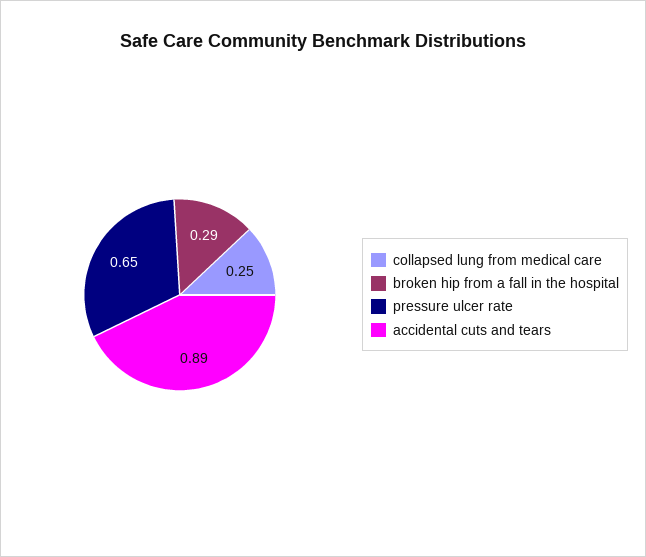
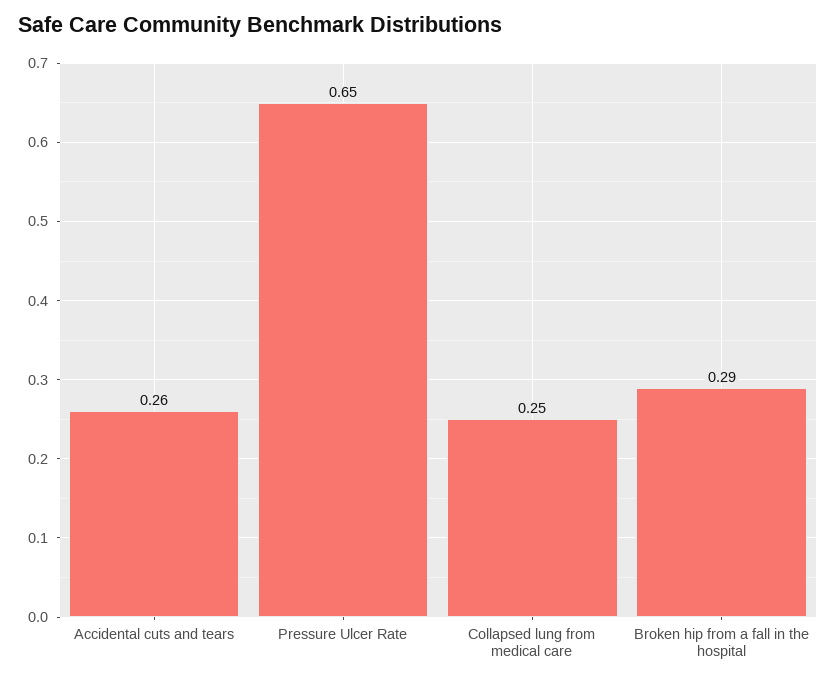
  {
    "collapsed lung from medical care": 0.25,
    "broken hip from a fall in the hospital": 0.29,
    "pressure ulcer rate": 0.65,
-   "accidental cuts and tears": 0.89
+   "accidental cuts and tears": 0.26
  }

